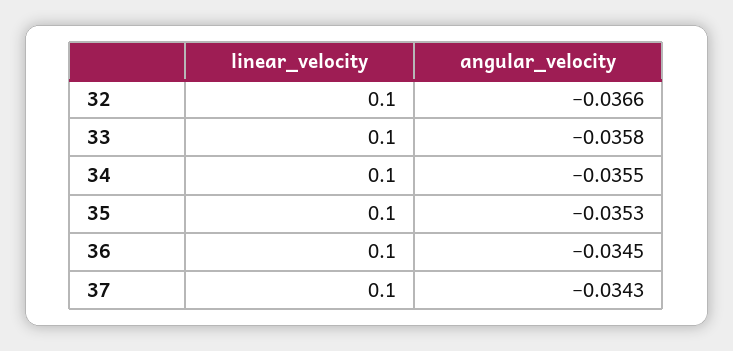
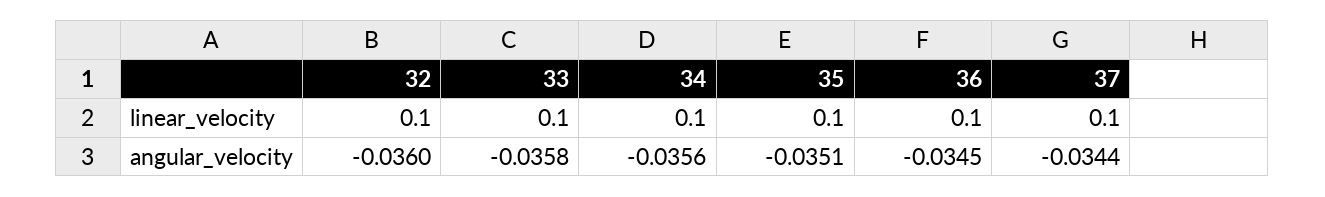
  {
    "linear_velocity": {
      "32": 0.1,
      "33": 0.1,
      "34": 0.1,
      "35": 0.1,
      "36": 0.1,
      "37": 0.1
    },
    "angular_velocity": {
-     "32": -0.0366,
+     "32": -0.036,
      "33": -0.0358,
-     "34": -0.0355,
+     "34": -0.0356,
-     "35": -0.0353,
+     "35": -0.0351,
      "36": -0.0345,
-     "37": -0.0343
+     "37": -0.0344
    }
  }

